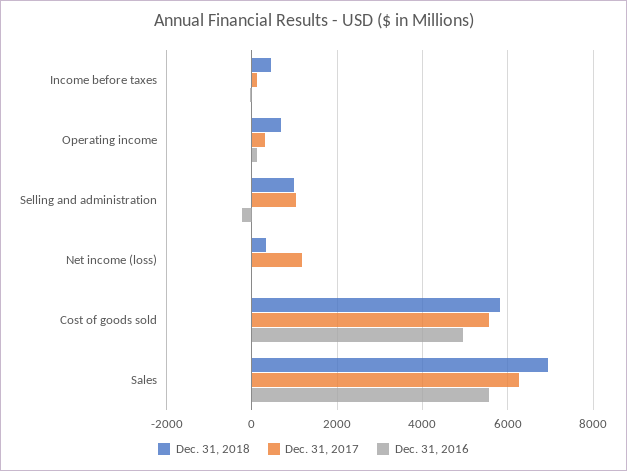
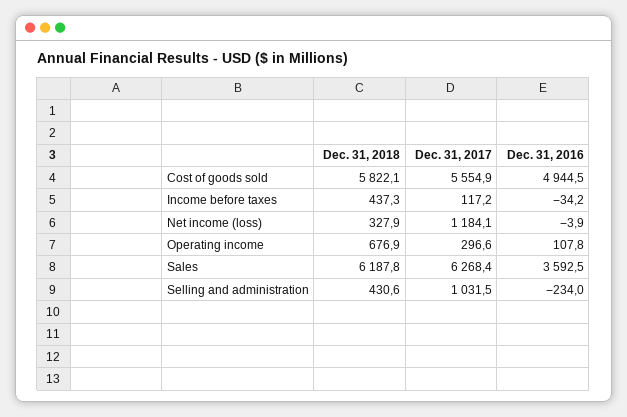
  {
    "Dec. 31, 2018": {
      "Income before taxes": 437.3,
      "Operating income": 676.9,
-     "Selling and administration": 1000,
+     "Selling and administration": 430.6,
      "Net income (loss)": 327.9,
      "Cost of goods sold": 5822.1,
-     "Sales": 7000
+     "Sales": 6187.8
    },
    "Dec. 31, 2017": {
      "Income before taxes": 117.2,
      "Operating income": 296.6,
      "Selling and administration": 1031.5,
      "Net income (loss)": 1184.1,
      "Cost of goods sold": 5554.9,
      "Sales": 6268.4
    },
    "Dec. 31, 2016": {
      "Income before taxes": -34.2,
      "Operating income": 107.8,
      "Selling and administration": -234,
      "Net income (loss)": -3.9,
      "Cost of goods sold": 4944.5,
-     "Sales": 5600
+     "Sales": 3592.5
    }
  }

